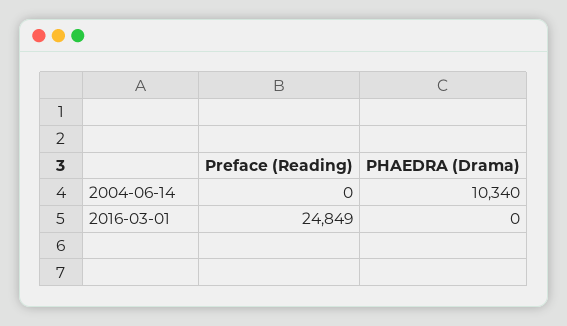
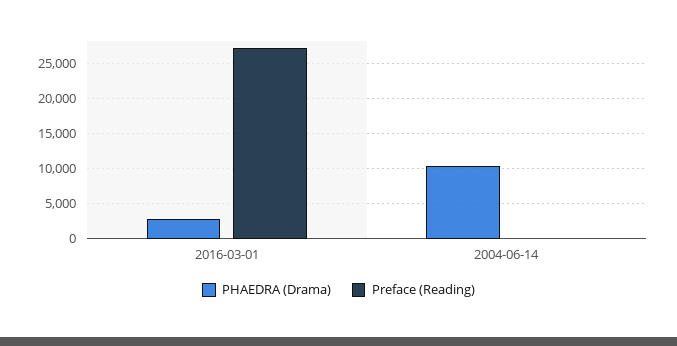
  {
    "Preface (Reading)": {
      "2004-06-14": 0,
-     "2016-03-01": 24849
+     "2016-03-01": 27000
    },
    "PHAEDRA (Drama)": {
      "2004-06-14": 10340,
-     "2016-03-01": 0
+     "2016-03-01": 3000
    }
  }

